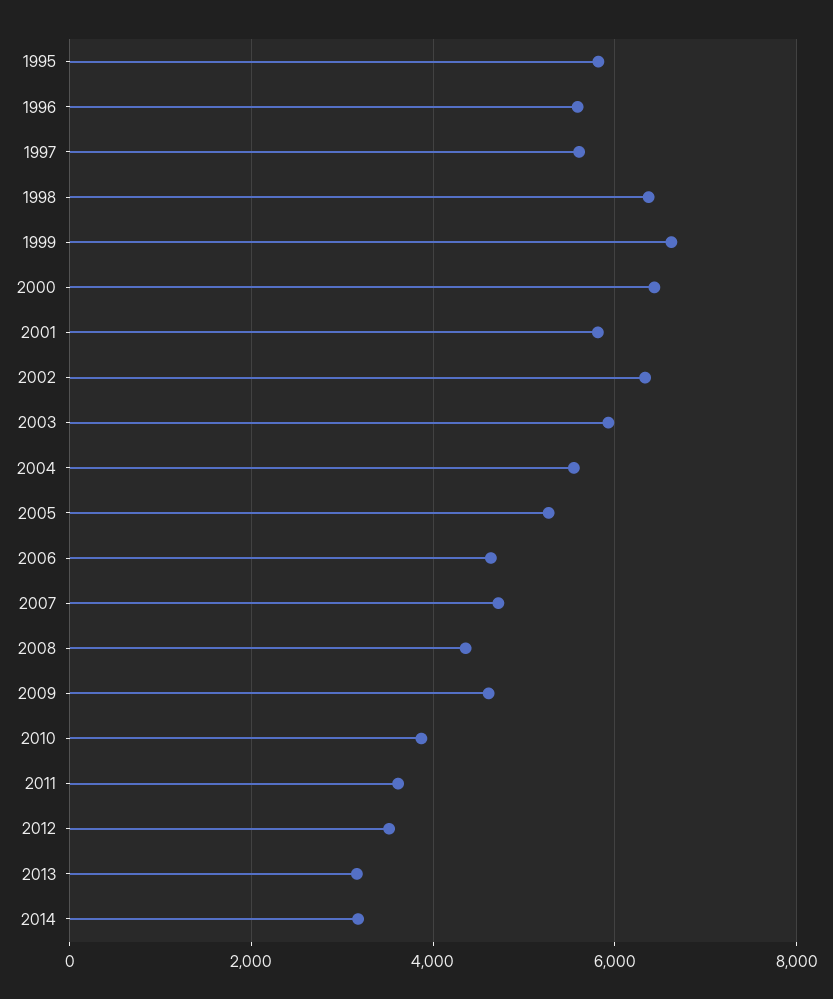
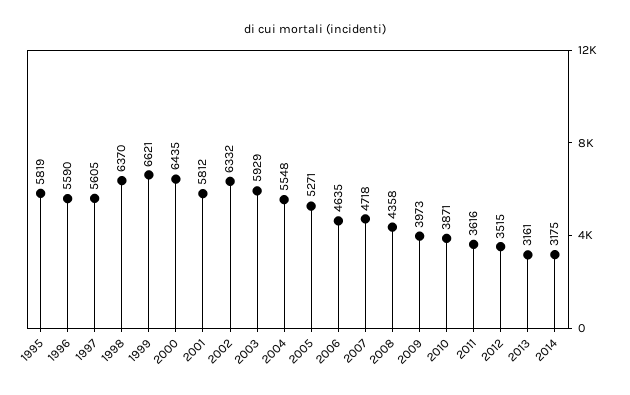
  {
    "1995": 5819,
    "1996": 5590,
    "1997": 5605,
    "1998": 6370,
    "1999": 6621,
    "2000": 6435,
    "2001": 5812,
    "2002": 6332,
    "2003": 5929,
    "2004": 5548,
    "2005": 5271,
    "2006": 4635,
    "2007": 4718,
    "2008": 4358,
-   "2009": 4600,
+   "2009": 3973,
    "2010": 3871,
    "2011": 3616,
    "2012": 3515,
    "2013": 3161,
    "2014": 3175
  }

